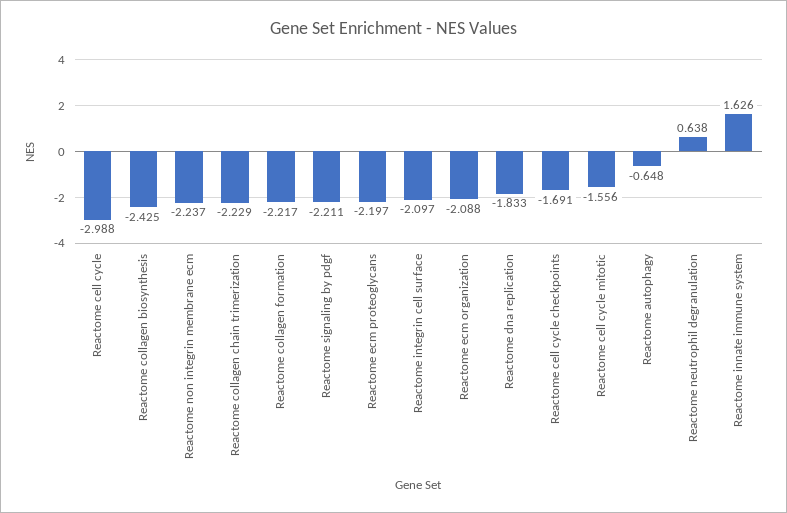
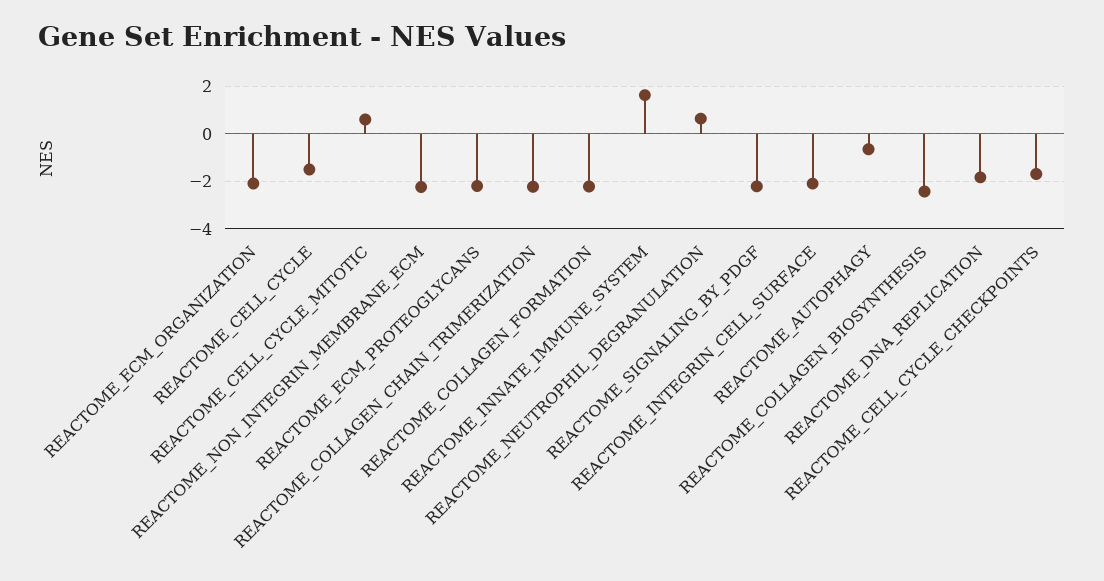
  {
-   "Reactome cell cycle": -2.988,
+   "Reactome cell cycle": -1.5,
    "Reactome collagen biosynthesis": -2.425,
    "Reactome non integrin membrane ecm": -2.237,
    "Reactome collagen chain trimerization": -2.229,
    "Reactome collagen formation": -2.217,
    "Reactome signaling by pdgf": -2.211,
    "Reactome ecm proteoglycans": -2.197,
    "Reactome integrin cell surface": -2.097,
    "Reactome ecm organization": -2.088,
    "Reactome dna replication": -1.833,
    "Reactome cell cycle checkpoints": -1.691,
-   "Reactome cell cycle mitotic": -1.556,
+   "Reactome cell cycle mitotic": 0.5,
    "Reactome autophagy": -0.648,
    "Reactome neutrophil degranulation": 0.638,
    "Reactome innate immune system": 1.626
  }

